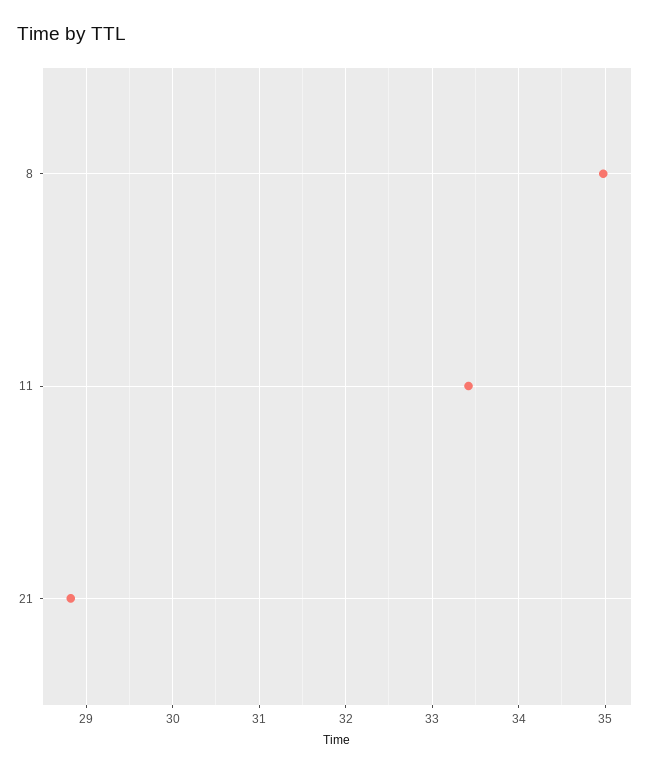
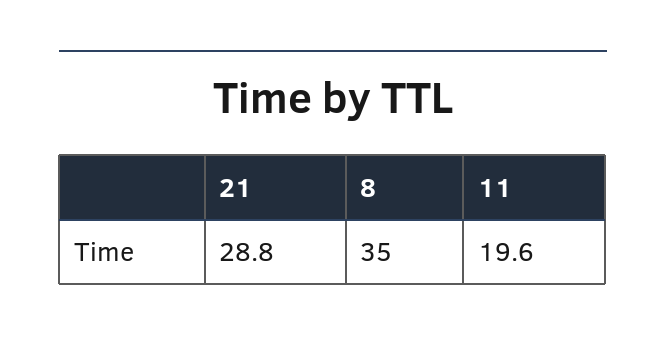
  {
    "8": 35,
-   "11": 33.4,
+   "11": 19.6,
    "21": 28.8
  }

